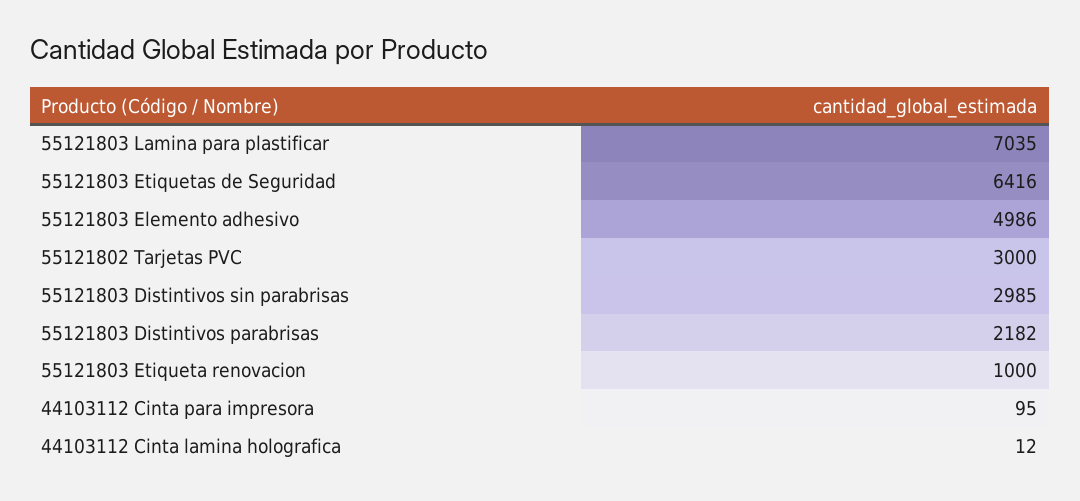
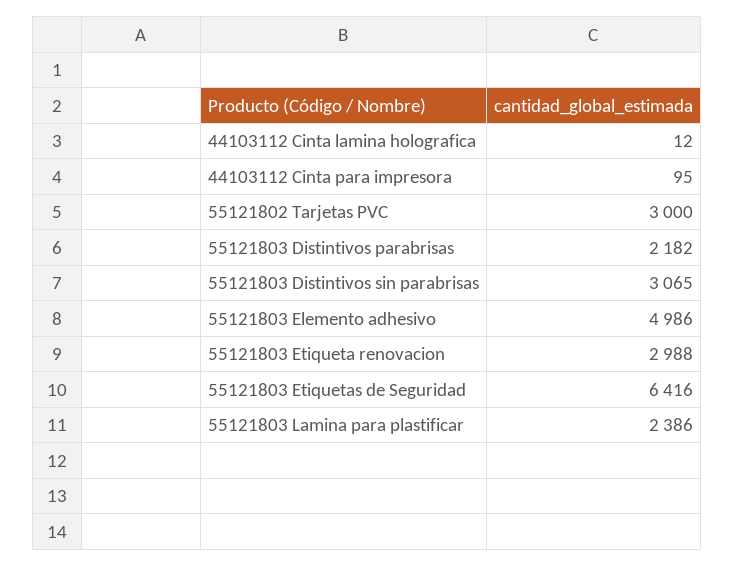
  {
-   "55121803 Lamina para plastificar": 7035,
+   "55121803 Lamina para plastificar": 2386,
    "55121803 Etiquetas de Seguridad": 6416,
    "55121803 Elemento adhesivo": 4986,
    "55121802 Tarjetas PVC": 3000,
-   "55121803 Distintivos sin parabrisas": 2985,
+   "55121803 Distintivos sin parabrisas": 3065,
    "55121803 Distintivos parabrisas": 2182,
-   "55121803 Etiqueta renovacion": 1000,
+   "55121803 Etiqueta renovacion": 2988,
    "44103112 Cinta para impresora": 95,
    "44103112 Cinta lamina holografica": 12
  }

